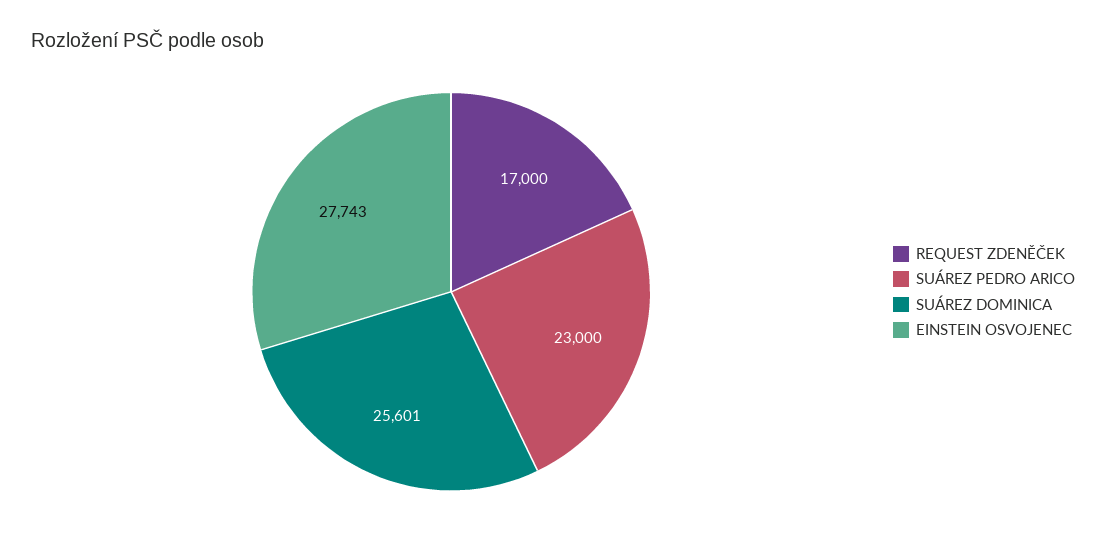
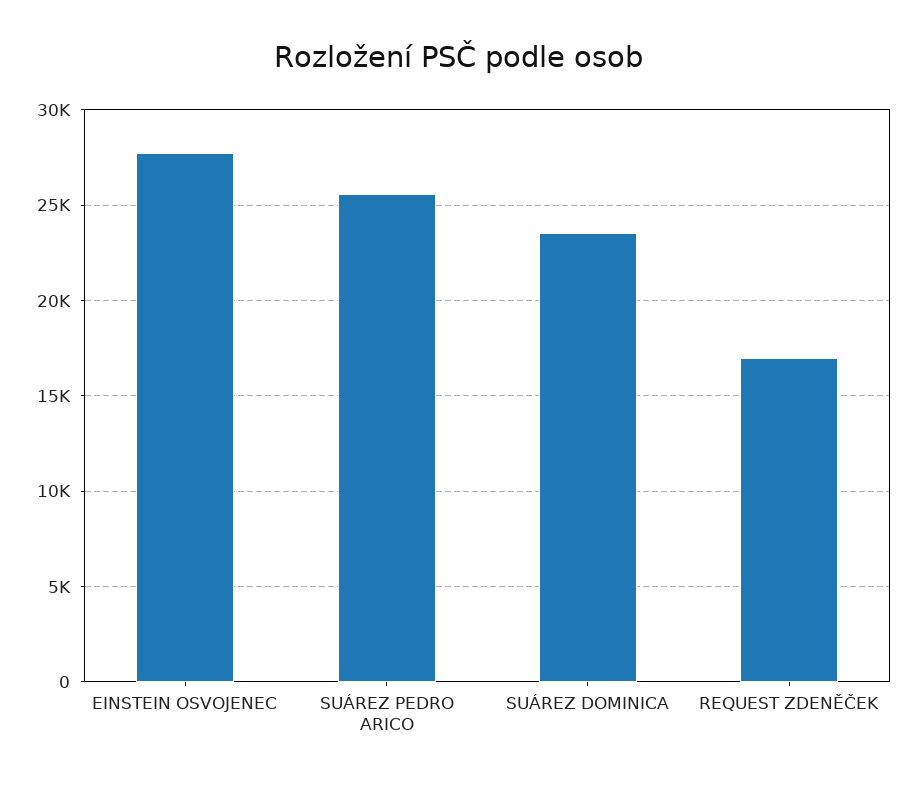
  {
    "REQUEST ZDENĚČEK": 17000,
-   "SUÁREZ PEDRO ARICO": 23000,
+   "SUÁREZ PEDRO ARICO": 25500,
-   "SUÁREZ DOMINICA": 25601,
+   "SUÁREZ DOMINICA": 23500,
    "EINSTEIN OSVOJENEC": 27743
  }

